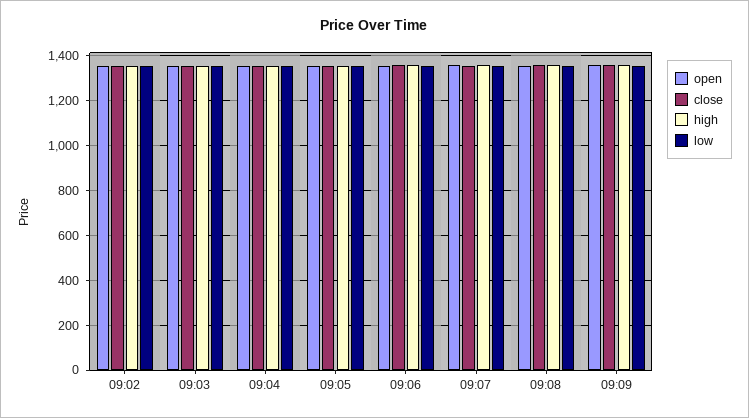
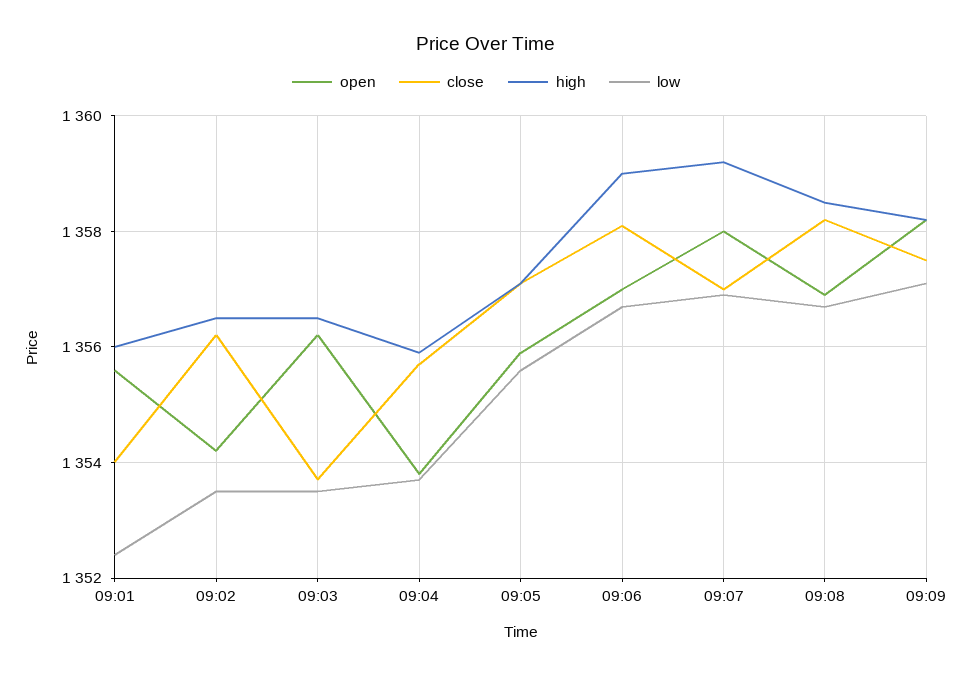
  {
    "open": {
      "09:02": 1354,
      "09:03": 1356,
      "09:04": 1354,
      "09:05": 1356,
      "09:06": 1357,
      "09:07": 1358,
      "09:08": 1357,
-     "09:09": 1358
+     "09:09": 1358,
+     "09:01": 1355.5
    },
    "close": {
      "09:02": 1356,
      "09:03": 1353.5,
      "09:04": 1355.5,
      "09:05": 1357,
      "09:06": 1358,
      "09:07": 1357,
      "09:08": 1358,
-     "09:09": 1357.5
+     "09:09": 1357.5,
+     "09:01": 1354
    },
    "high": {
      "09:02": 1356.5,
      "09:03": 1356.5,
      "09:04": 1356,
      "09:05": 1357,
      "09:06": 1359,
      "09:07": 1359,
      "09:08": 1358.5,
-     "09:09": 1358
+     "09:09": 1358,
+     "09:01": 1356
    },
    "low": {
      "09:02": 1353.5,
      "09:03": 1353.5,
      "09:04": 1353.5,
      "09:05": 1355.5,
      "09:06": 1356.5,
      "09:07": 1357,
      "09:08": 1356.5,
-     "09:09": 1357
+     "09:09": 1357,
+     "09:01": 1352.5
    }
  }

